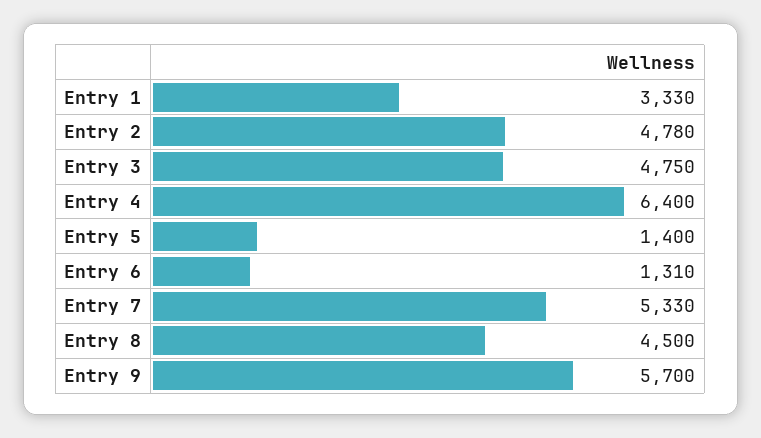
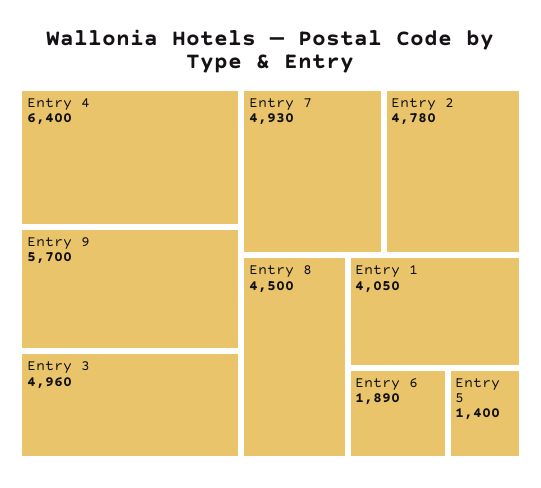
  {
-   "Entry 1": 3330,
+   "Entry 1": 4050,
    "Entry 2": 4780,
-   "Entry 3": 4750,
+   "Entry 3": 4960,
    "Entry 4": 6400,
    "Entry 5": 1400,
-   "Entry 6": 1310,
+   "Entry 6": 1890,
-   "Entry 7": 5330,
+   "Entry 7": 4930,
    "Entry 8": 4500,
    "Entry 9": 5700
  }

